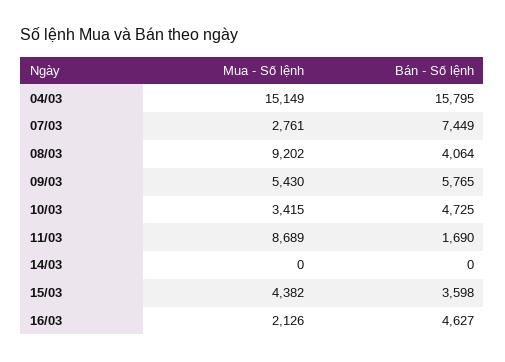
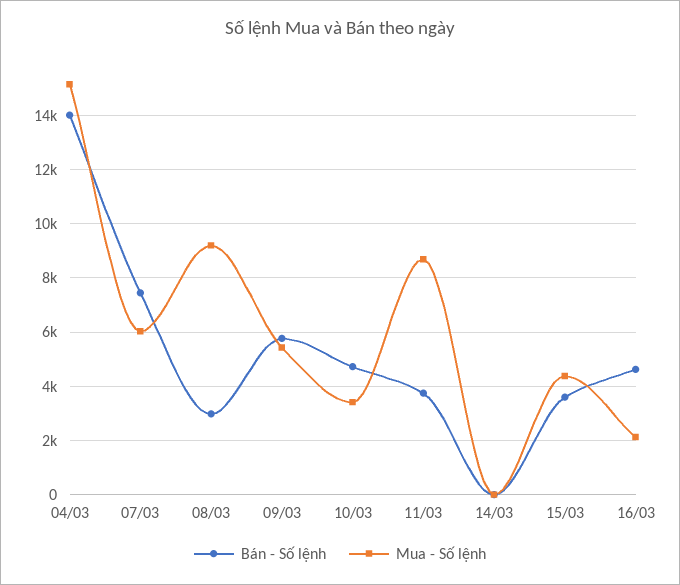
  {
    "Mua - Số lệnh": {
      "04/03": 15149,
-     "07/03": 2761,
+     "07/03": 6000,
      "08/03": 9202,
      "09/03": 5430,
      "10/03": 3415,
      "11/03": 8689,
      "14/03": 0,
      "15/03": 4382,
      "16/03": 2126
    },
    "Bán - Số lệnh": {
-     "04/03": 15795,
+     "04/03": 14000,
      "07/03": 7449,
-     "08/03": 4064,
+     "08/03": 3000,
      "09/03": 5765,
      "10/03": 4725,
-     "11/03": 1690,
+     "11/03": 3750,
      "14/03": 0,
      "15/03": 3598,
      "16/03": 4627
    }
  }

